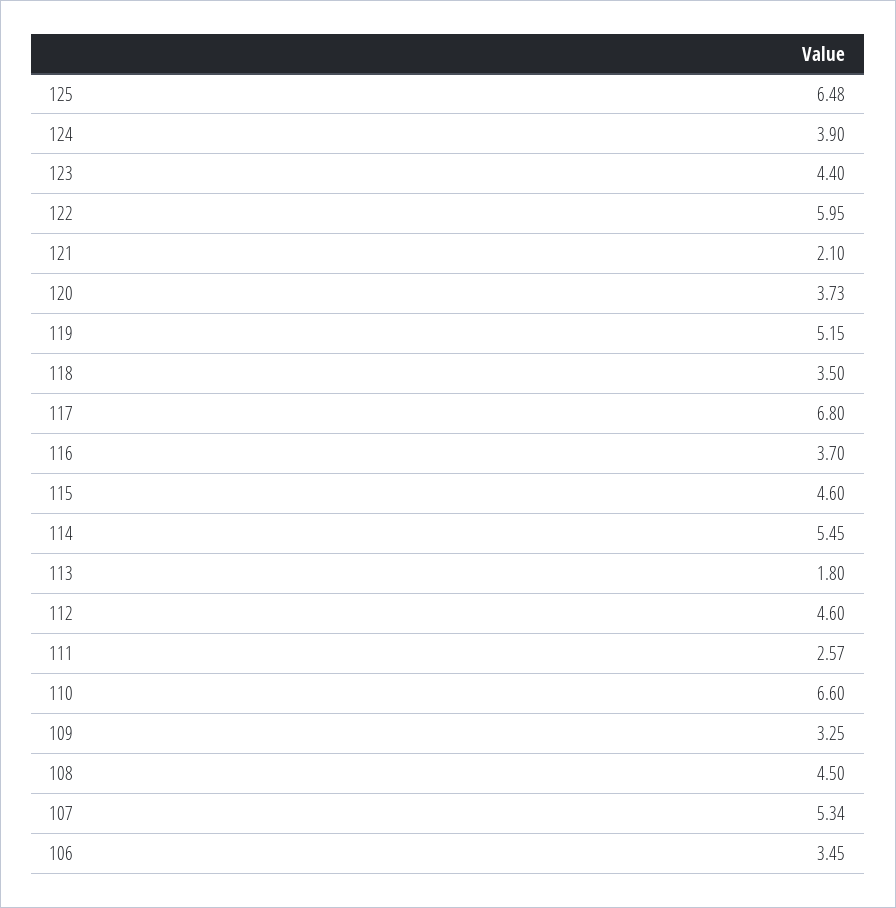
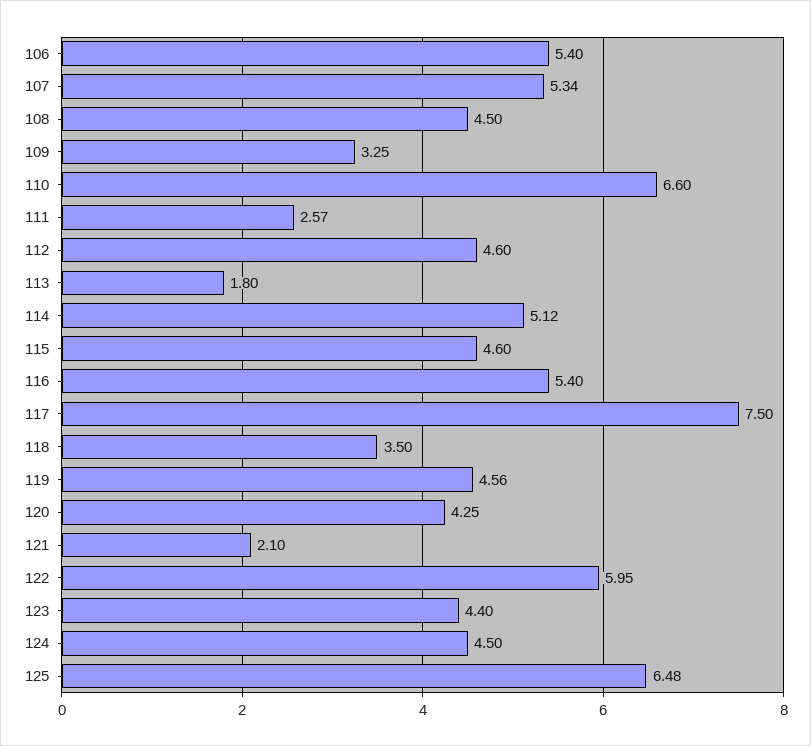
  {
    "125": 6.48,
-   "124": 3.9,
+   "124": 4.5,
    "123": 4.4,
    "122": 5.95,
    "121": 2.1,
-   "120": 3.73,
+   "120": 4.25,
-   "119": 5.15,
+   "119": 4.56,
    "118": 3.5,
-   "117": 6.8,
+   "117": 7.5,
-   "116": 3.7,
+   "116": 5.4,
    "115": 4.6,
-   "114": 5.45,
+   "114": 5.12,
    "113": 1.8,
    "112": 4.6,
    "111": 2.57,
    "110": 6.6,
    "109": 3.25,
    "108": 4.5,
    "107": 5.34,
-   "106": 3.45
+   "106": 5.4
  }

